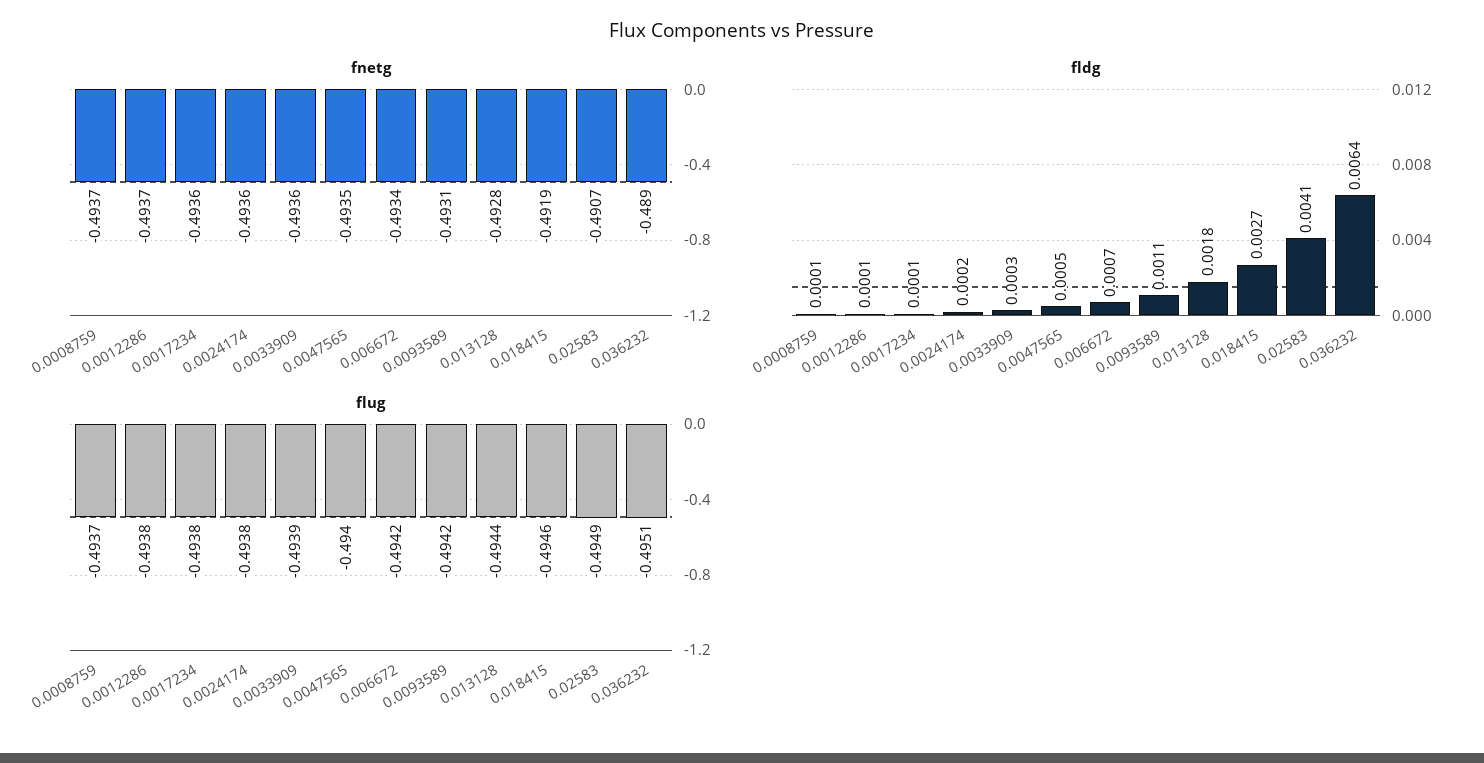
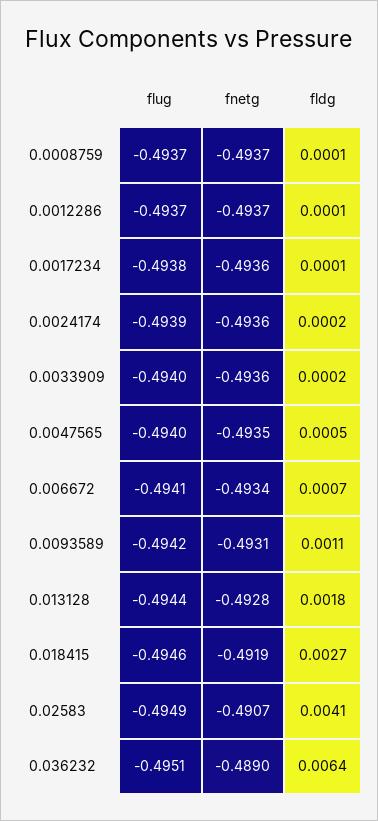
  {
    "fnetg": {
      "0.0008759": -0.4937,
      "0.0012286": -0.4937,
      "0.0017234": -0.4936,
      "0.0024174": -0.4936,
      "0.0033909": -0.4936,
      "0.0047565": -0.4935,
      "0.006672": -0.4934,
      "0.0093589": -0.4931,
      "0.013128": -0.4928,
      "0.018415": -0.4919,
      "0.02583": -0.4907,
      "0.036232": -0.489
    },
    "fldg": {
      "0.0008759": 0.0001,
      "0.0012286": 0.0001,
      "0.0017234": 0.0001,
      "0.0024174": 0.0002,
-     "0.0033909": 0.0003,
+     "0.0033909": 0.0002,
      "0.0047565": 0.0005,
      "0.006672": 0.0007,
      "0.0093589": 0.0011,
      "0.013128": 0.0018,
      "0.018415": 0.0027,
      "0.02583": 0.0041,
      "0.036232": 0.0064
    },
    "flug": {
      "0.0008759": -0.4937,
-     "0.0012286": -0.4938,
+     "0.0012286": -0.4937,
      "0.0017234": -0.4938,
-     "0.0024174": -0.4938,
+     "0.0024174": -0.4939,
-     "0.0033909": -0.4939,
+     "0.0033909": -0.494,
      "0.0047565": -0.494,
-     "0.006672": -0.4942,
+     "0.006672": -0.4941,
      "0.0093589": -0.4942,
      "0.013128": -0.4944,
      "0.018415": -0.4946,
      "0.02583": -0.4949,
      "0.036232": -0.4951
    }
  }

